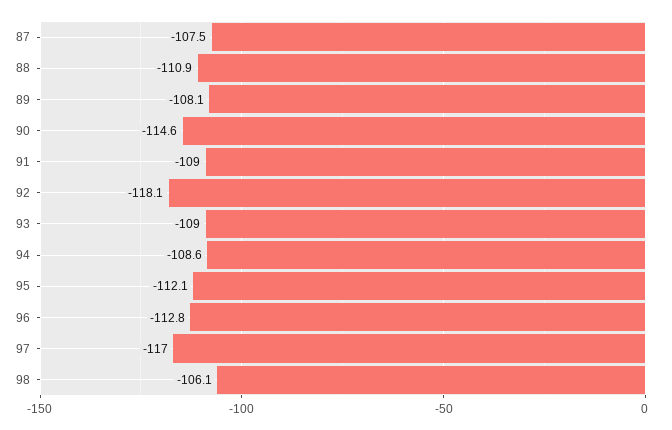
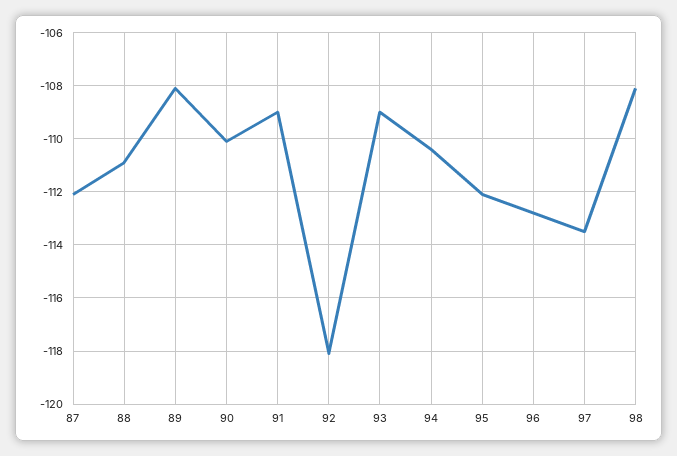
  {
-   "87": -107.5,
+   "87": -112,
    "88": -110.9,
    "89": -108.1,
-   "90": -114.6,
+   "90": -110,
    "91": -109,
    "92": -118.1,
    "93": -109,
-   "94": -108.6,
+   "94": -110.5,
    "95": -112.1,
    "96": -112.8,
-   "97": -117,
+   "97": -113.5,
-   "98": -106.1
+   "98": -108
  }

